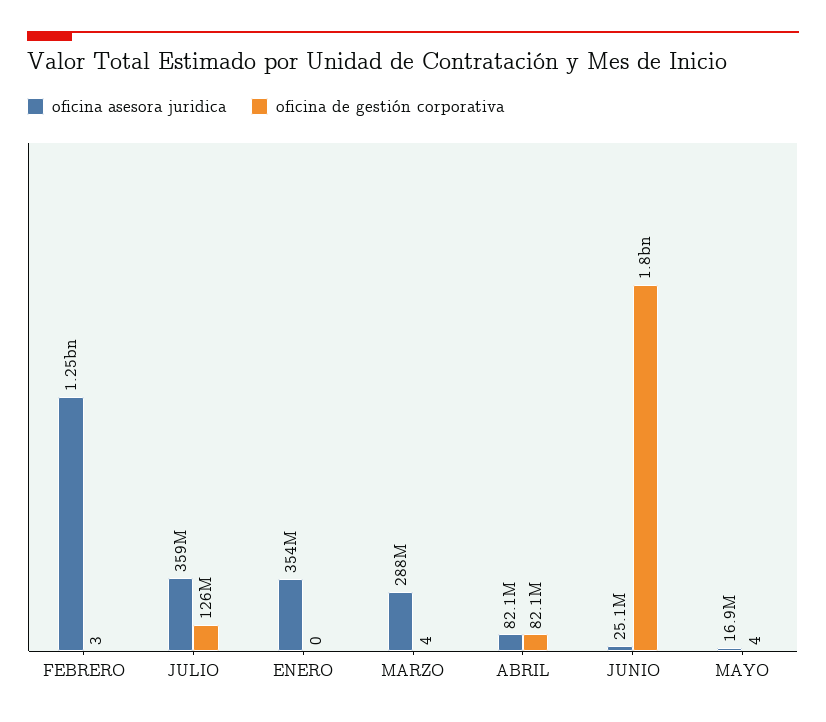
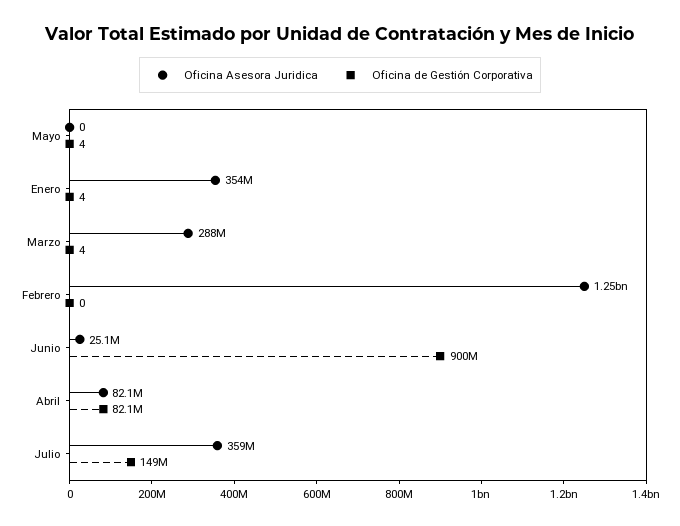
  {
    "oficina asesora juridica": {
      "FEBRERO": 1250000000,
      "JULIO": 359000000,
      "ENERO": 354000000,
      "MARZO": 288000000,
      "ABRIL": 82100000,
      "JUNIO": 25100000,
-     "MAYO": 16900000
+     "MAYO": 0
    },
    "oficina de gestión corporativa": {
-     "FEBRERO": 3,
+     "FEBRERO": 0,
-     "JULIO": 126000000,
+     "JULIO": 149000000,
-     "ENERO": 0,
+     "ENERO": 4,
      "MARZO": 4,
      "ABRIL": 82100000,
-     "JUNIO": 1800000000,
+     "JUNIO": 900000000,
      "MAYO": 4
    }
  }

